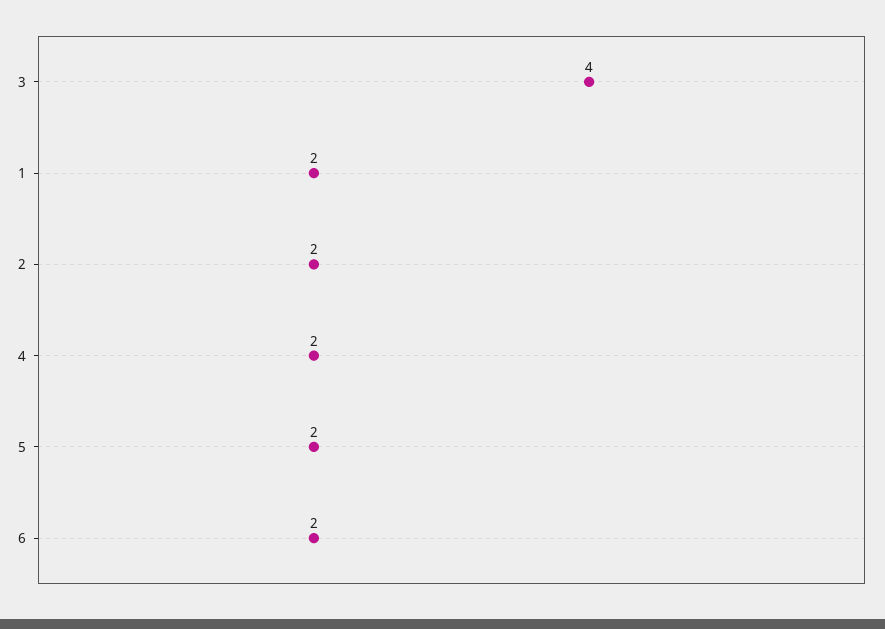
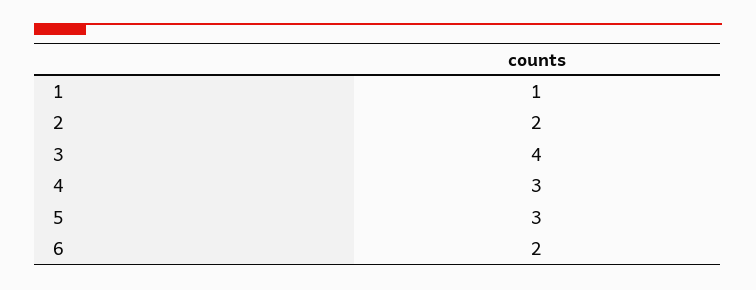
  {
    "3": 4,
-   "1": 2,
+   "1": 1,
    "2": 2,
-   "4": 2,
+   "4": 3,
-   "5": 2,
+   "5": 3,
    "6": 2
  }

